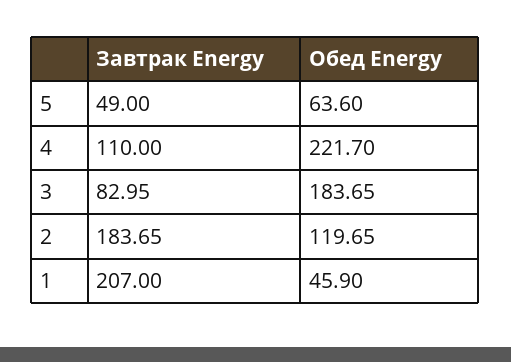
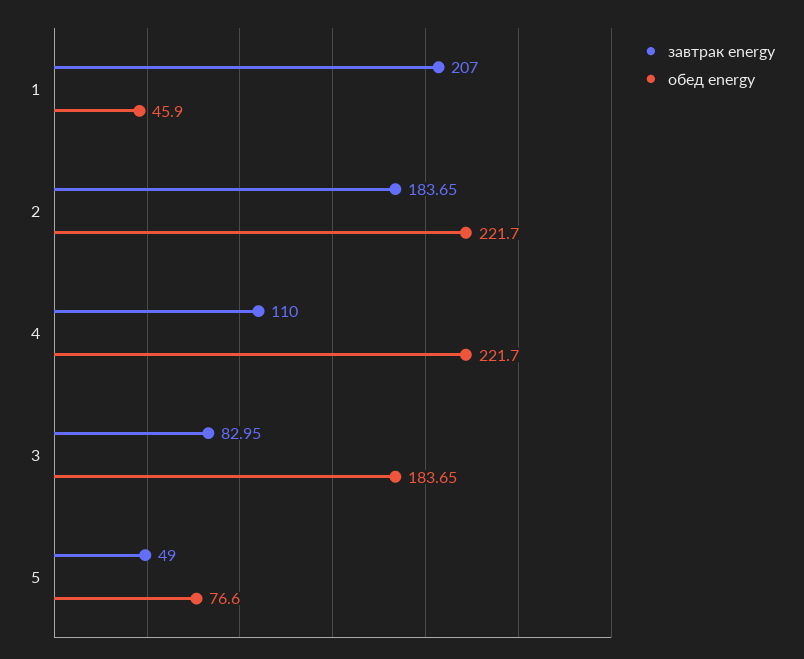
  {
    "Завтрак Energy": {
      "5": 49,
      "4": 110,
      "3": 82.95,
      "2": 183.65,
      "1": 207
    },
    "Обед Energy": {
-     "5": 63.6,
+     "5": 76.6,
      "4": 221.7,
      "3": 183.65,
-     "2": 119.65,
+     "2": 221.7,
      "1": 45.9
    }
  }

